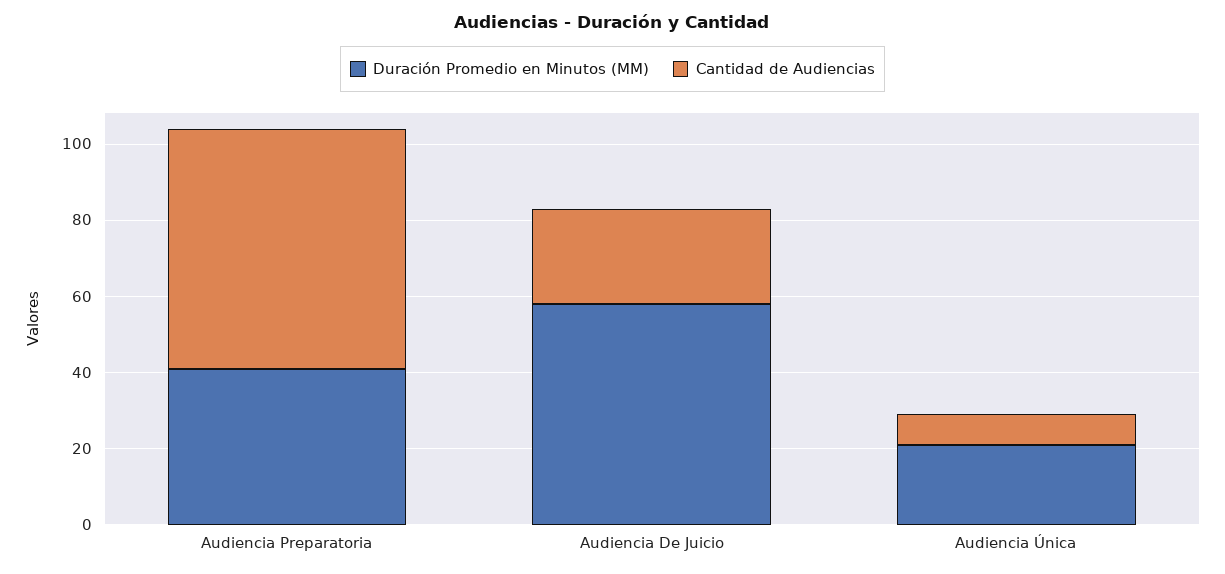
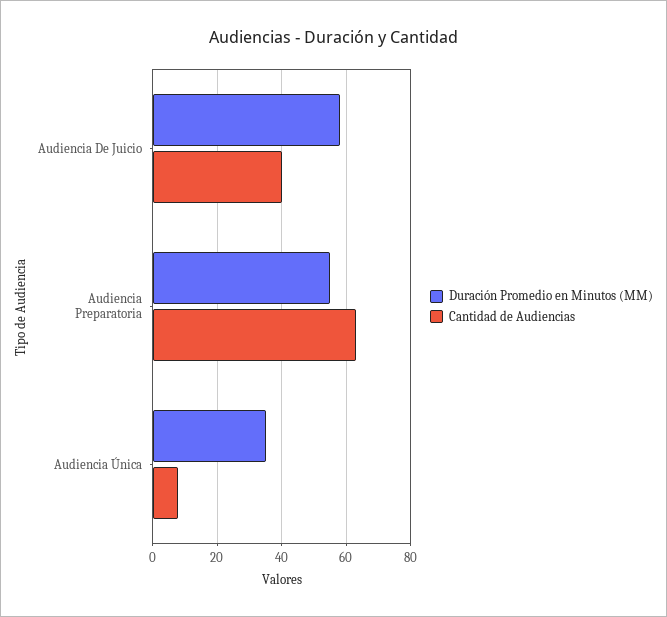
  {
    "Duración Promedio en Minutos (MM)": {
-     "Audiencia Preparatoria": 40,
+     "Audiencia Preparatoria": 55,
      "Audiencia De Juicio": 60,
-     "Audiencia Única": 20
+     "Audiencia Única": 35
    },
    "Cantidad de Audiencias": {
      "Audiencia Preparatoria": 65,
-     "Audiencia De Juicio": 25,
+     "Audiencia De Juicio": 40,
      "Audiencia Única": 10
    }
  }

